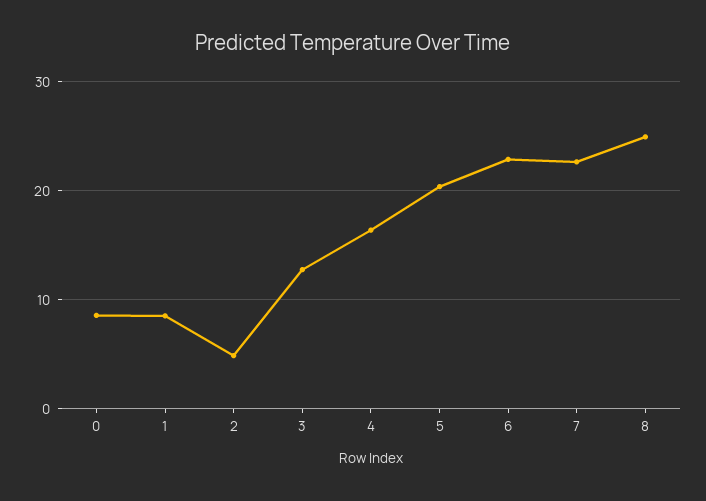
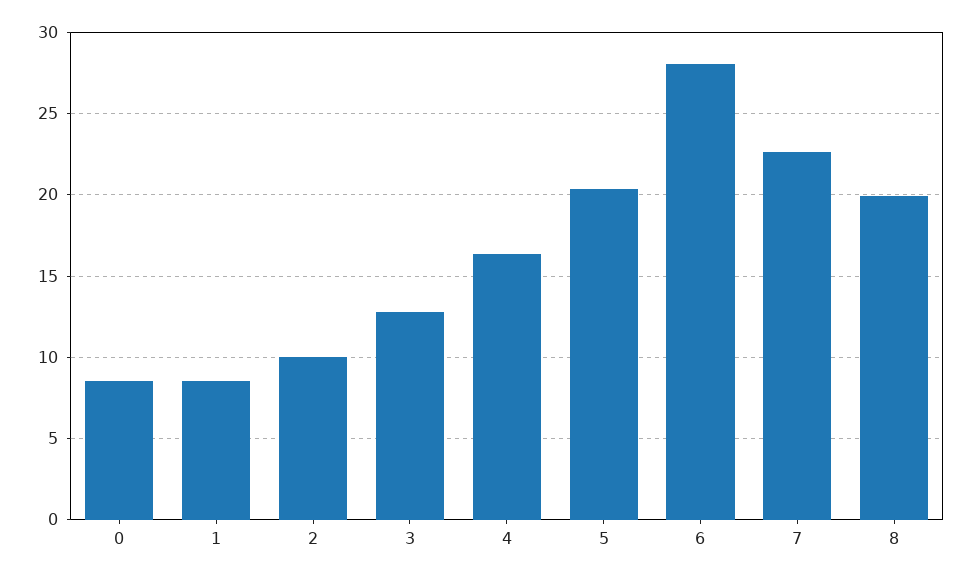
  {
    "0": 8.5,
    "1": 8.5,
-   "2": 5,
+   "2": 10,
    "3": 13,
    "4": 16.5,
    "5": 20.5,
-   "6": 23,
+   "6": 28,
    "7": 22.5,
-   "8": 25
+   "8": 20
  }

